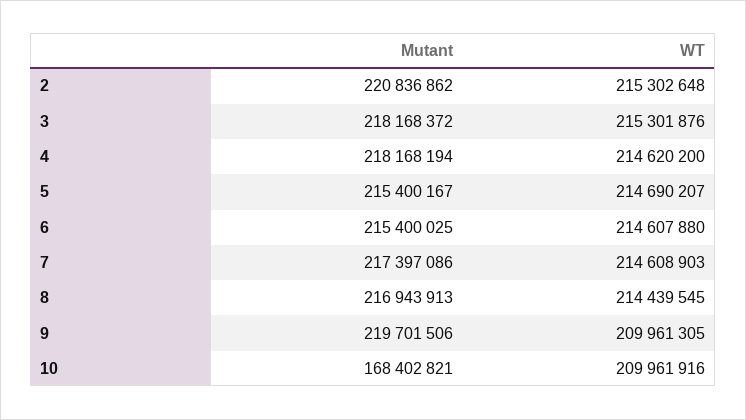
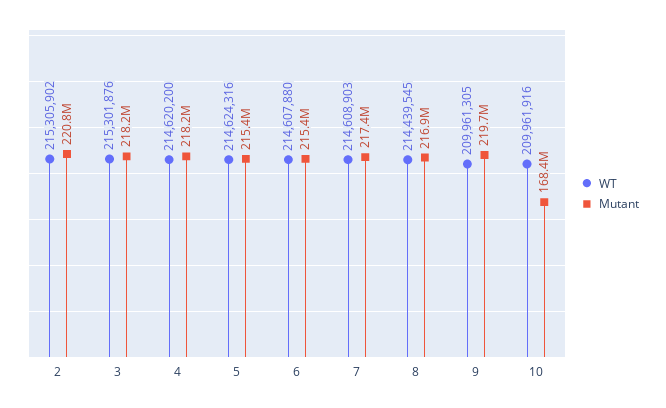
  {
    "Mutant": {
      "2": 220836862,
      "3": 218168372,
      "4": 218168194,
      "5": 215400167,
      "6": 215400025,
      "7": 217397086,
      "8": 216943913,
      "9": 219701506,
      "10": 168402821
    },
    "WT": {
-     "2": 215302648,
+     "2": 215305902,
      "3": 215301876,
      "4": 214620200,
-     "5": 214690207,
+     "5": 214624316,
      "6": 214607880,
      "7": 214608903,
      "8": 214439545,
      "9": 209961305,
      "10": 209961916
    }
  }

